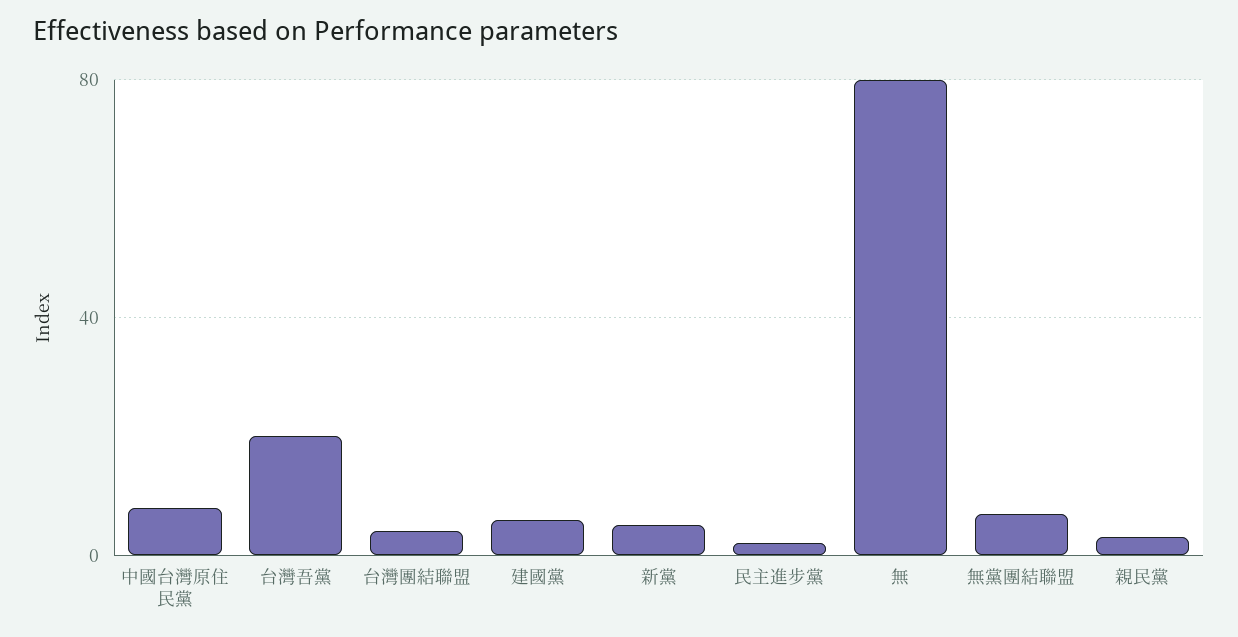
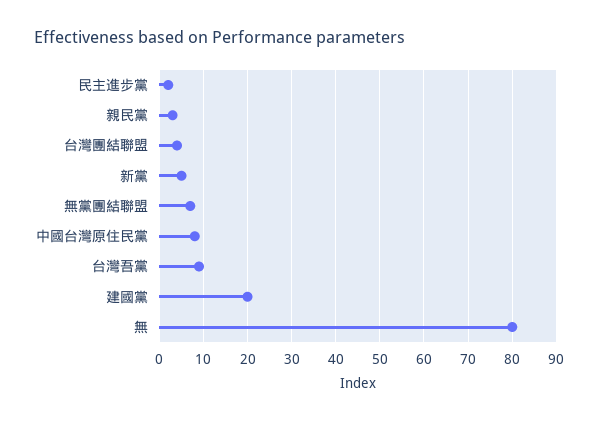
  {
    "中國台灣原住民黨": 10,
-   "台灣吾黨": 20,
+   "台灣吾黨": 10,
    "台灣團結聯盟": 5,
-   "建國黨": 5,
+   "建國黨": 20,
    "新黨": 5,
    "民主進步黨": 0,
    "無": 80,
    "無黨團結聯盟": 5,
    "親民黨": 5
  }

